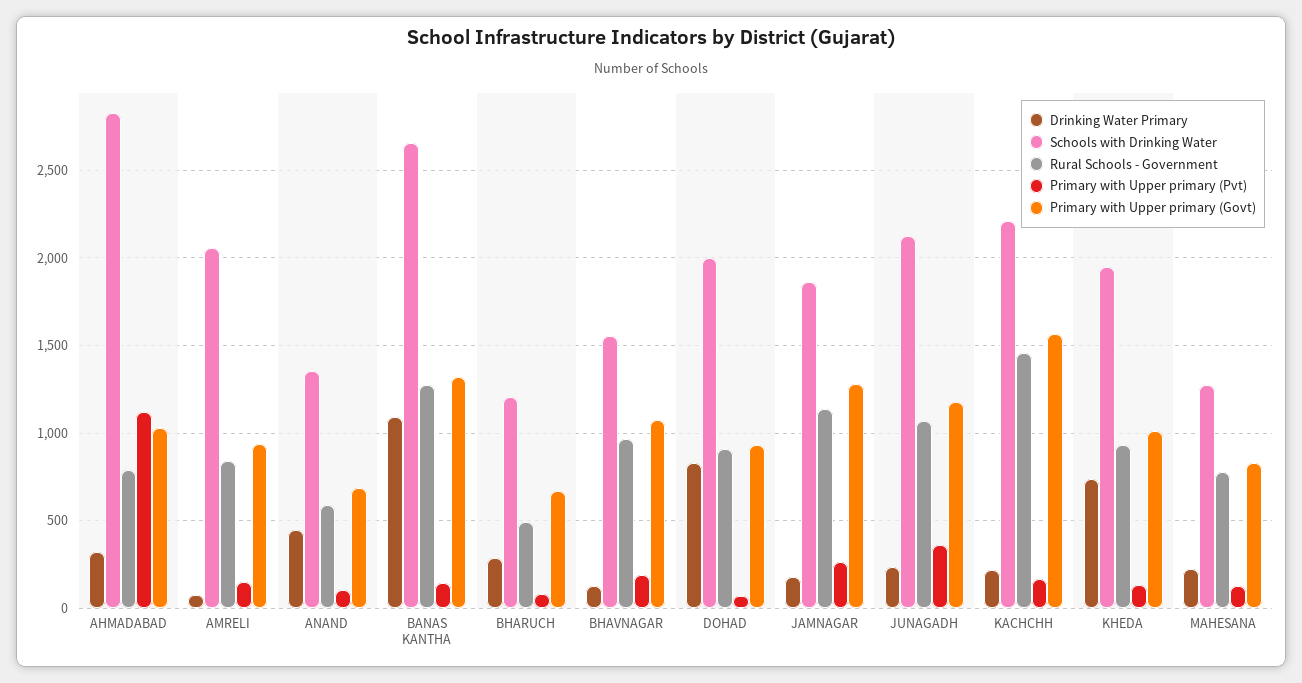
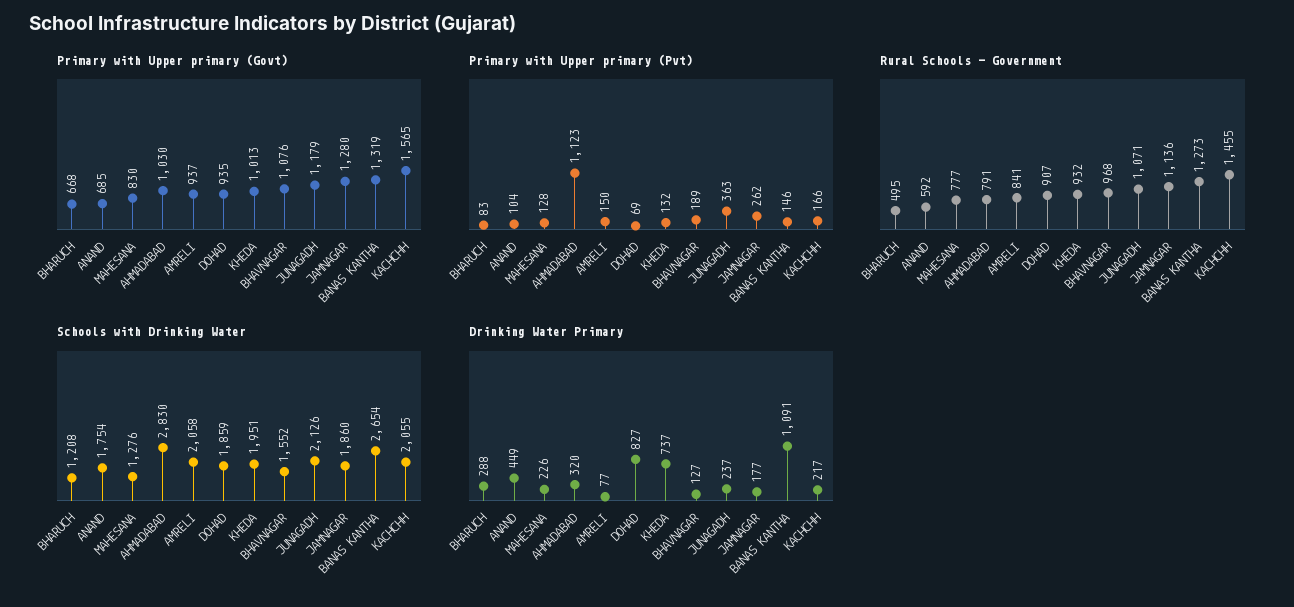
  {
    "Drinking Water Primary": {
      "AHMADABAD": 320,
      "AMRELI": 77,
      "ANAND": 449,
      "BANAS KANTHA": 1091,
      "BHARUCH": 288,
      "BHAVNAGAR": 127,
      "DOHAD": 827,
      "JAMNAGAR": 177,
      "JUNAGADH": 237,
      "KACHCHH": 217,
      "KHEDA": 737,
      "MAHESANA": 226
    },
    "Schools with Drinking Water": {
      "AHMADABAD": 2830,
      "AMRELI": 2058,
-     "ANAND": 1350,
+     "ANAND": 1754,
      "BANAS KANTHA": 2654,
      "BHARUCH": 1208,
      "BHAVNAGAR": 1552,
-     "DOHAD": 2000,
+     "DOHAD": 1859,
      "JAMNAGAR": 1860,
      "JUNAGADH": 2126,
-     "KACHCHH": 2200,
+     "KACHCHH": 2055,
      "KHEDA": 1951,
      "MAHESANA": 1276
    },
    "Rural Schools - Government": {
      "AHMADABAD": 791,
      "AMRELI": 841,
      "ANAND": 592,
      "BANAS KANTHA": 1273,
      "BHARUCH": 495,
      "BHAVNAGAR": 968,
      "DOHAD": 907,
      "JAMNAGAR": 1136,
      "JUNAGADH": 1071,
      "KACHCHH": 1455,
      "KHEDA": 932,
      "MAHESANA": 777
    },
    "Primary with Upper primary (Pvt)": {
      "AHMADABAD": 1123,
      "AMRELI": 150,
      "ANAND": 104,
      "BANAS KANTHA": 146,
      "BHARUCH": 83,
      "BHAVNAGAR": 189,
      "DOHAD": 69,
      "JAMNAGAR": 262,
      "JUNAGADH": 363,
      "KACHCHH": 166,
      "KHEDA": 132,
      "MAHESANA": 128
    },
    "Primary with Upper primary (Govt)": {
      "AHMADABAD": 1030,
      "AMRELI": 937,
      "ANAND": 685,
      "BANAS KANTHA": 1319,
      "BHARUCH": 668,
      "BHAVNAGAR": 1076,
      "DOHAD": 935,
      "JAMNAGAR": 1280,
      "JUNAGADH": 1179,
      "KACHCHH": 1565,
      "KHEDA": 1013,
      "MAHESANA": 830
    }
  }

